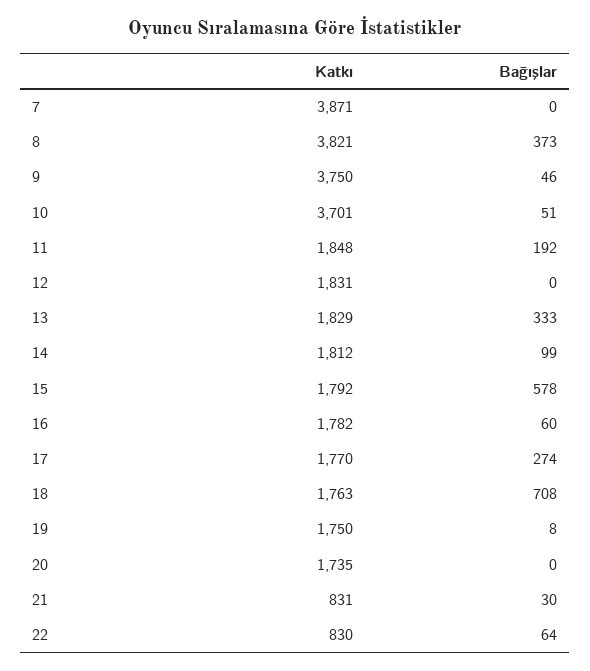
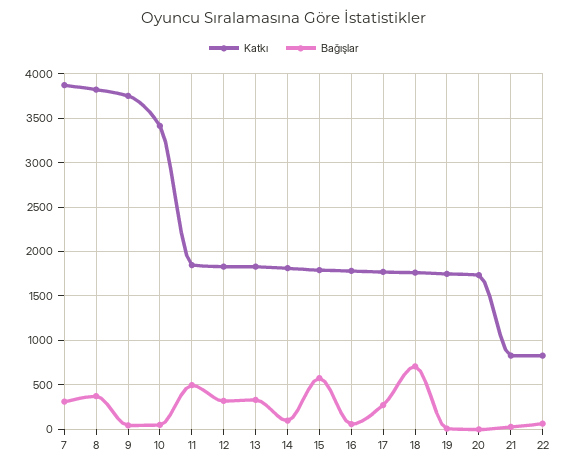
  {
    "Katkı": {
      "7": 3871,
      "8": 3821,
      "9": 3750,
-     "10": 3701,
+     "10": 3400,
      "11": 1848,
      "12": 1831,
      "13": 1829,
      "14": 1812,
      "15": 1792,
      "16": 1782,
      "17": 1770,
      "18": 1763,
      "19": 1750,
      "20": 1735,
      "21": 831,
      "22": 830
    },
    "Bağışlar": {
-     "7": 0,
+     "7": 300,
      "8": 373,
      "9": 46,
      "10": 51,
-     "11": 192,
+     "11": 500,
-     "12": 0,
+     "12": 300,
      "13": 333,
      "14": 99,
      "15": 578,
      "16": 60,
      "17": 274,
      "18": 708,
      "19": 8,
      "20": 0,
      "21": 30,
      "22": 64
    }
  }

